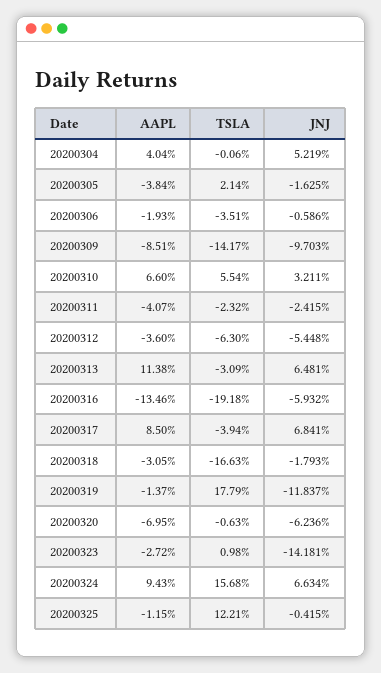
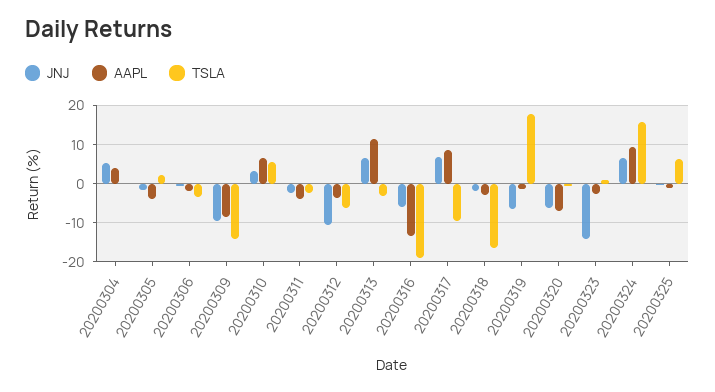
  {
    "AAPL": {
      "20200304": 4.04,
      "20200305": -3.84,
      "20200306": -1.93,
      "20200309": -8.51,
      "20200310": 6.6,
      "20200311": -4.07,
      "20200312": -3.6,
      "20200313": 11.38,
      "20200316": -13.46,
      "20200317": 8.5,
      "20200318": -3.05,
      "20200319": -1.37,
      "20200320": -6.95,
      "20200323": -2.72,
      "20200324": 9.43,
      "20200325": -1.15
    },
    "TSLA": {
      "20200304": -0.06,
      "20200305": 2.14,
      "20200306": -3.51,
      "20200309": -14.17,
      "20200310": 5.54,
      "20200311": -2.32,
      "20200312": -6.3,
      "20200313": -3.09,
      "20200316": -19.18,
-     "20200317": -3.94,
+     "20200317": -10,
      "20200318": -16.63,
      "20200319": 17.79,
      "20200320": -0.63,
      "20200323": 0.98,
      "20200324": 15.68,
-     "20200325": 12.21
+     "20200325": 6
    },
    "JNJ": {
      "20200304": 5.219,
      "20200305": -1.625,
      "20200306": -0.586,
      "20200309": -9.703,
      "20200310": 3.211,
      "20200311": -2.415,
-     "20200312": -5.448,
+     "20200312": -10,
      "20200313": 6.481,
      "20200316": -5.932,
      "20200317": 6.841,
      "20200318": -1.793,
-     "20200319": -11.837,
+     "20200319": -6,
      "20200320": -6.236,
      "20200323": -14.181,
      "20200324": 6.634,
      "20200325": -0.415
    }
  }

